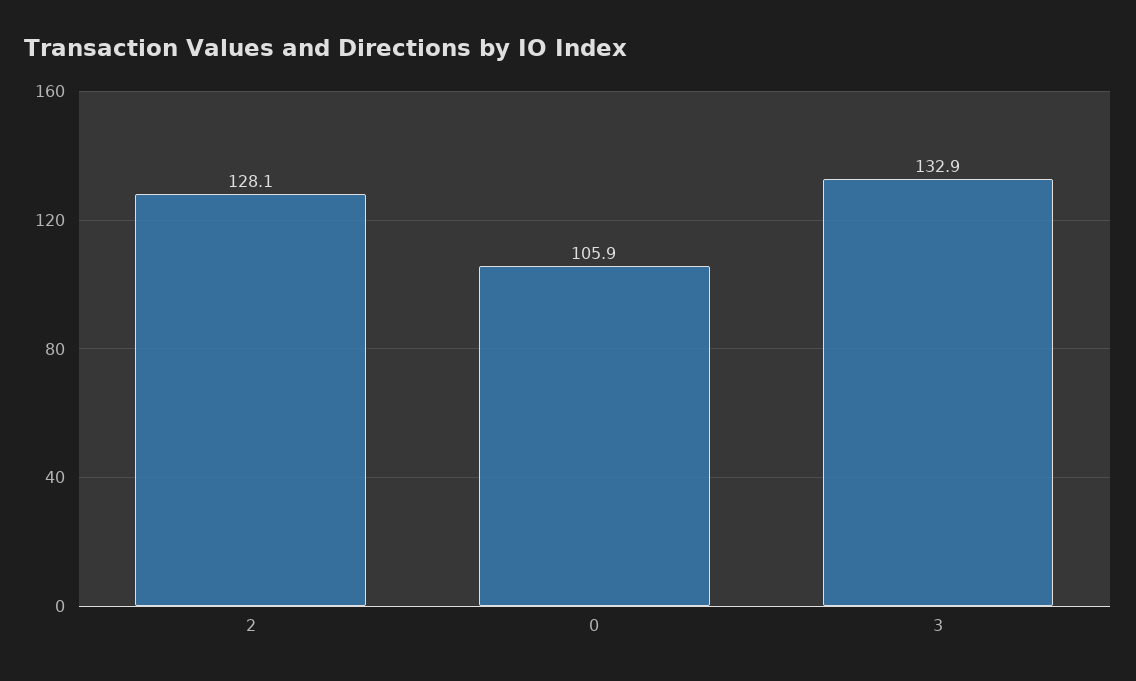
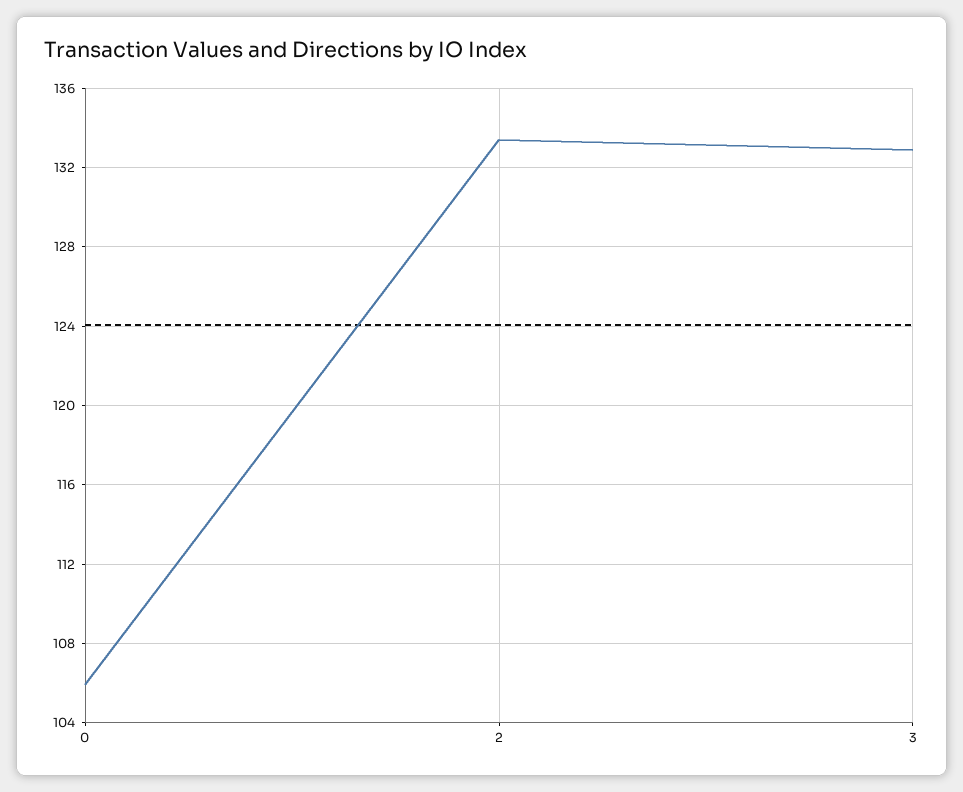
  {
-   "2": 128.1,
+   "2": 133.5,
    "0": 105.9,
    "3": 132.9
  }

